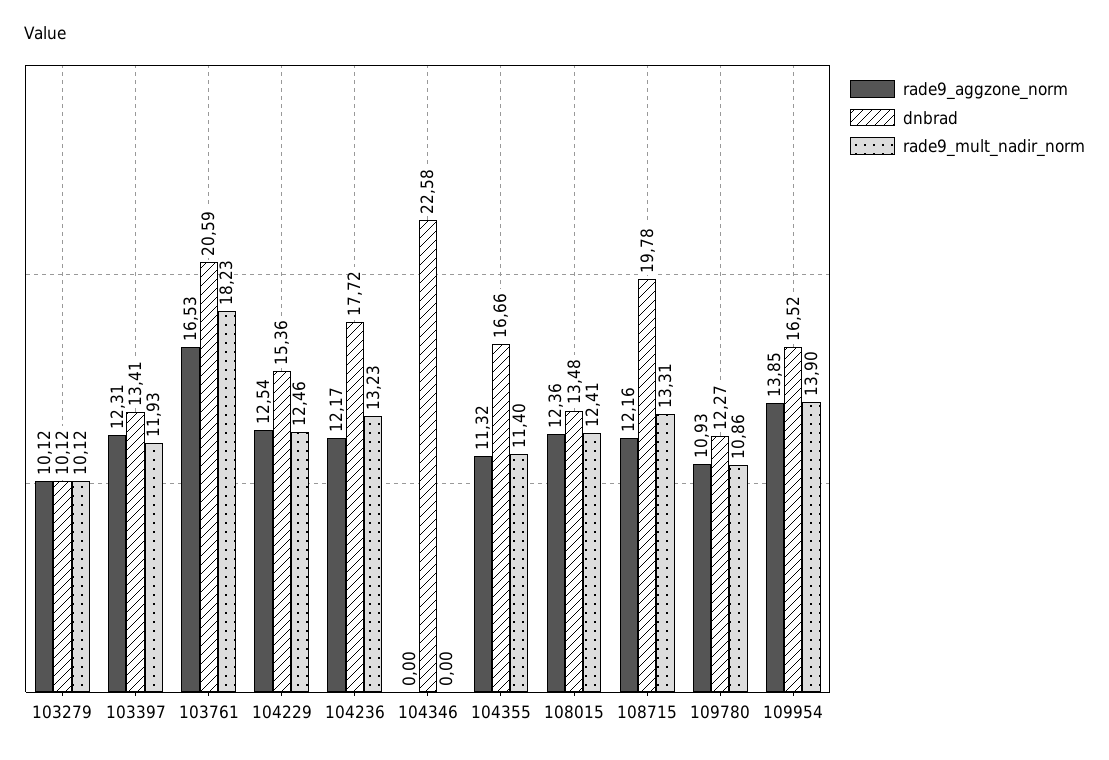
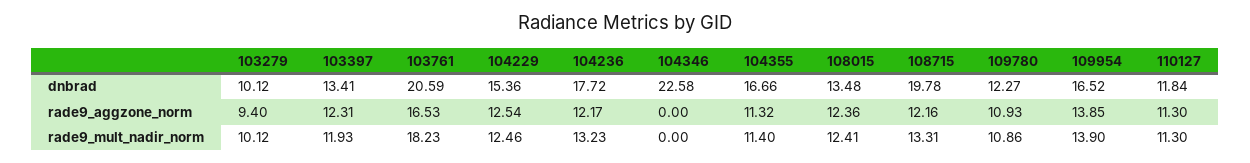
  {
    "rade9_aggzone_norm": {
-     "103279": 10.12,
+     "103279": 9.4,
      "103397": 12.31,
      "103761": 16.53,
      "104229": 12.54,
      "104236": 12.17,
      "104346": 0,
      "104355": 11.32,
      "108015": 12.36,
      "108715": 12.16,
      "109780": 10.93,
-     "109954": 13.85
+     "109954": 13.85,
+     "110127": 11.3
    },
    "dnbrad": {
      "103279": 10.12,
      "103397": 13.41,
      "103761": 20.59,
      "104229": 15.36,
      "104236": 17.72,
      "104346": 22.58,
      "104355": 16.66,
      "108015": 13.48,
      "108715": 19.78,
      "109780": 12.27,
-     "109954": 16.52
+     "109954": 16.52,
+     "110127": 11.84
    },
    "rade9_mult_nadir_norm": {
      "103279": 10.12,
      "103397": 11.93,
      "103761": 18.23,
      "104229": 12.46,
      "104236": 13.23,
      "104346": 0,
      "104355": 11.4,
      "108015": 12.41,
      "108715": 13.31,
      "109780": 10.86,
-     "109954": 13.9
+     "109954": 13.9,
+     "110127": 11.3
    }
  }

